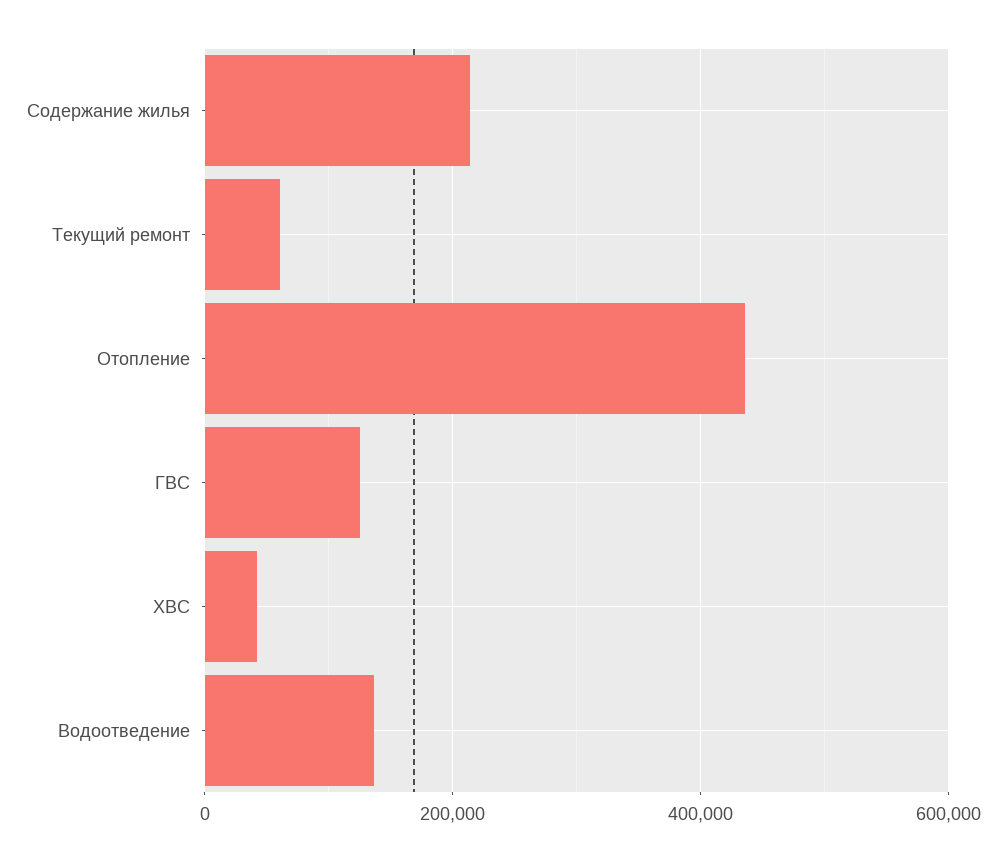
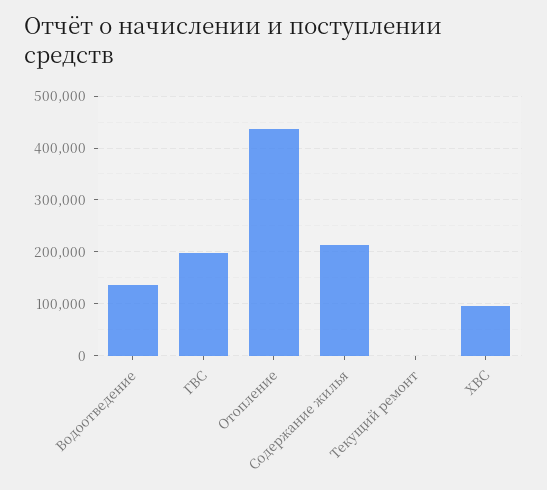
  {
    "Содержание жилья": 220000,
-   "Текущий ремонт": 60000,
+   "Текущий ремонт": 0,
    "Отопление": 440000,
-   "ГВС": 120000,
+   "ГВС": 200000,
-   "ХВС": 40000,
+   "ХВС": 100000,
    "Водоотведение": 140000
  }

